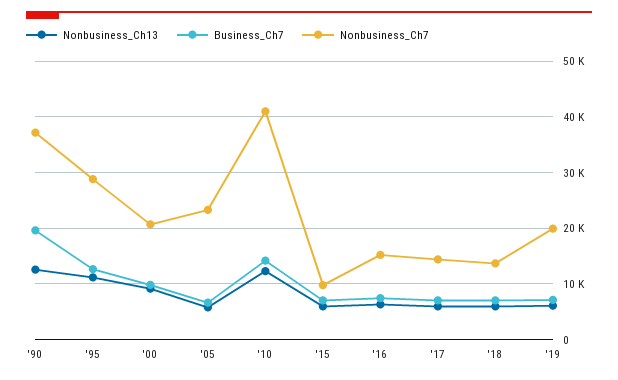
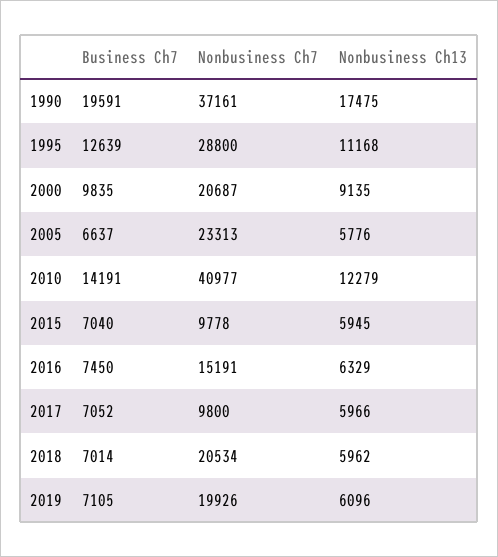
  {
    "Nonbusiness_Ch13": {
-     "'90": 12000,
+     "'90": 17475,
      "'95": 11168,
      "'00": 9135,
      "'05": 5776,
      "'10": 12279,
      "'15": 5945,
      "'16": 6329,
      "'17": 5966,
      "'18": 5962,
      "'19": 6096
    },
    "Business_Ch7": {
      "'90": 19591,
      "'95": 12639,
      "'00": 9835,
      "'05": 6637,
      "'10": 14191,
      "'15": 7040,
      "'16": 7450,
      "'17": 7052,
      "'18": 7014,
      "'19": 7105
    },
    "Nonbusiness_Ch7": {
      "'90": 37161,
      "'95": 28800,
      "'00": 20687,
      "'05": 23313,
      "'10": 40977,
      "'15": 9778,
      "'16": 15191,
-     "'17": 14000,
+     "'17": 9800,
-     "'18": 14000,
+     "'18": 20534,
      "'19": 19926
    }
  }

